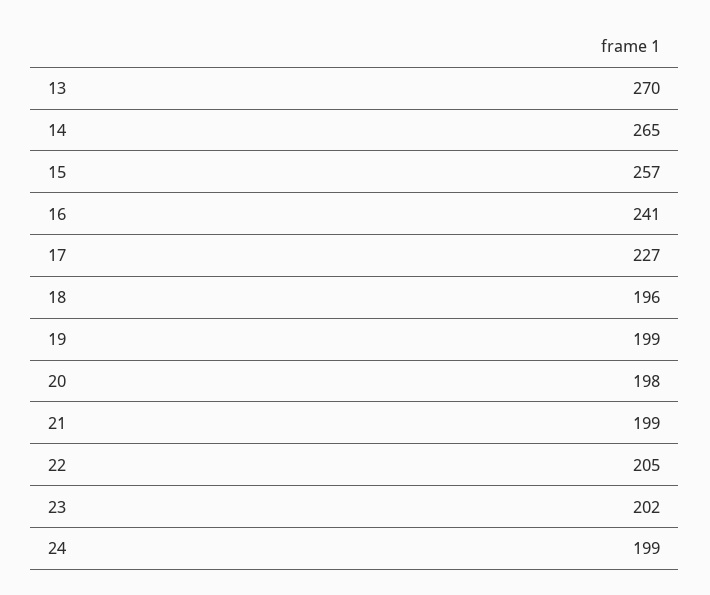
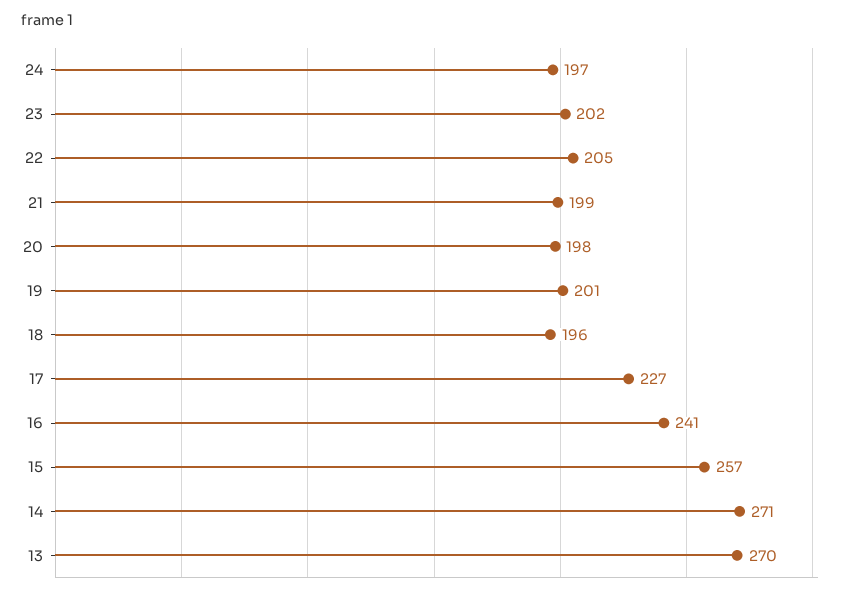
  {
    "13": 270,
-   "14": 265,
+   "14": 271,
    "15": 257,
    "16": 241,
    "17": 227,
    "18": 196,
-   "19": 199,
+   "19": 201,
    "20": 198,
    "21": 199,
    "22": 205,
    "23": 202,
-   "24": 199
+   "24": 197
  }

